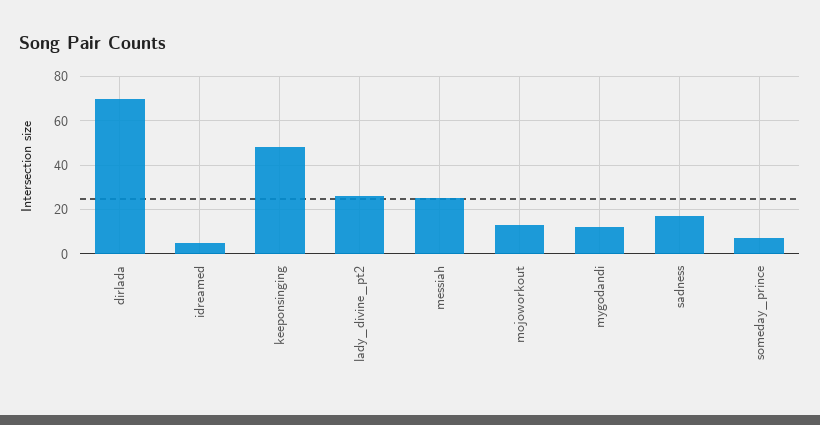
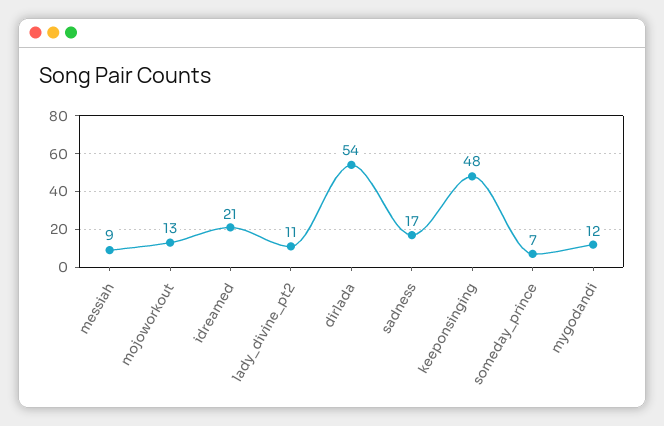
  {
-   "dirlada": 70,
+   "dirlada": 54,
-   "idreamed": 5,
+   "idreamed": 21,
    "keeponsinging": 48,
-   "lady_divine_pt2": 25,
+   "lady_divine_pt2": 11,
-   "messiah": 25,
+   "messiah": 9,
    "mojoworkout": 13,
    "mygodandi": 12,
    "sadness": 17,
    "someday_prince": 7
  }

